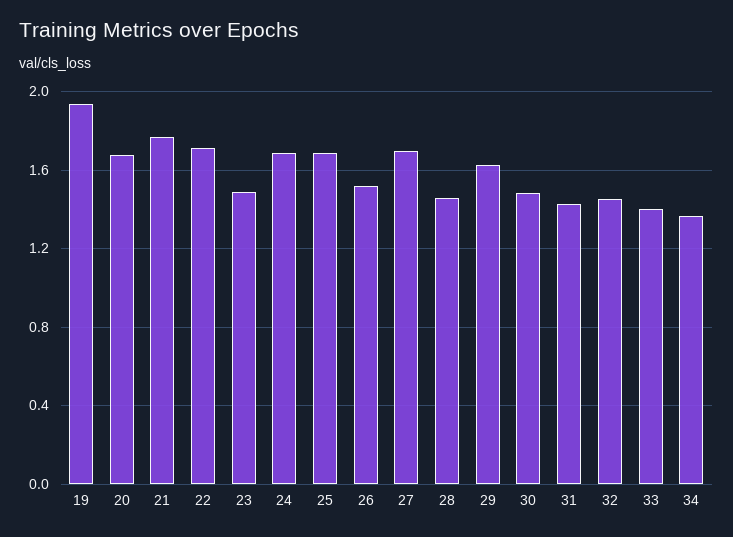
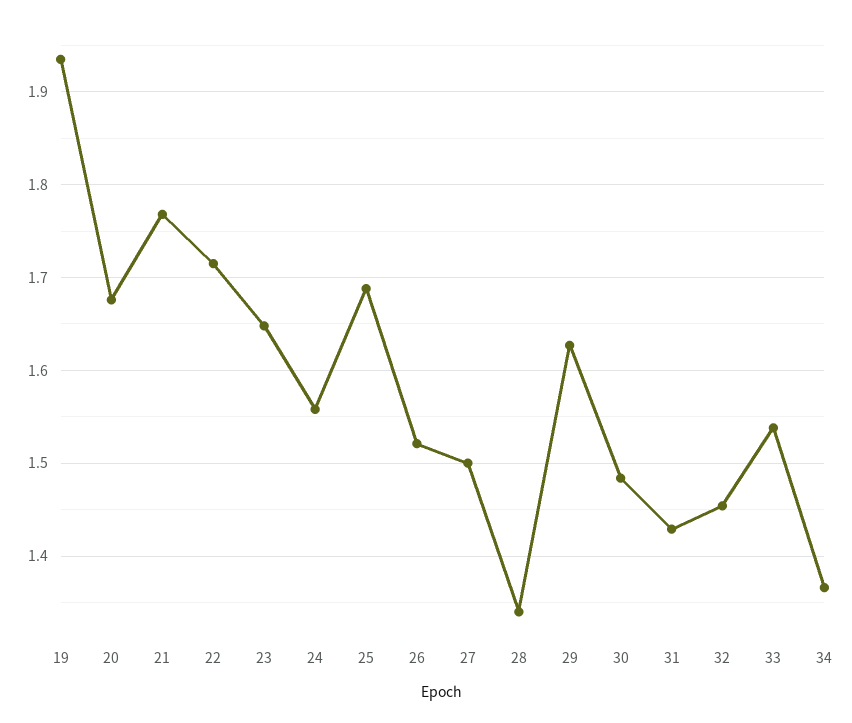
  {
    "19": 1.94,
    "20": 1.68,
    "21": 1.77,
    "22": 1.72,
-   "23": 1.5,
+   "23": 1.65,
-   "24": 1.7,
+   "24": 1.56,
    "25": 1.69,
    "26": 1.52,
-   "27": 1.7,
+   "27": 1.5,
-   "28": 1.45,
+   "28": 1.34,
    "29": 1.63,
    "30": 1.48,
    "31": 1.43,
    "32": 1.45,
-   "33": 1.4,
+   "33": 1.54,
    "34": 1.37
  }

